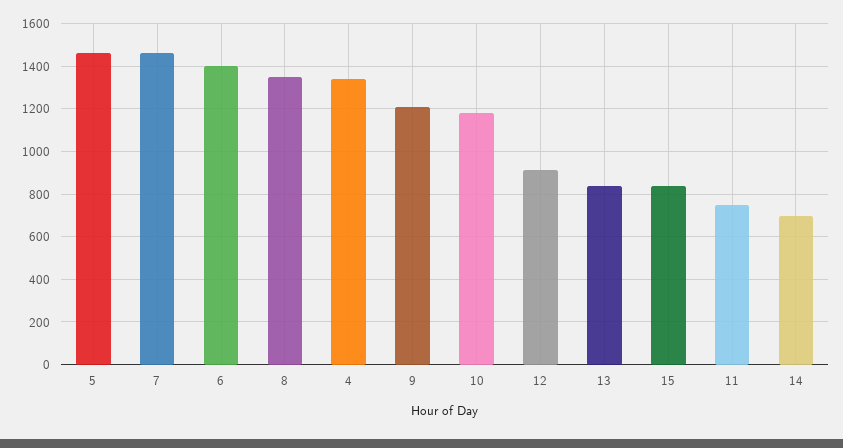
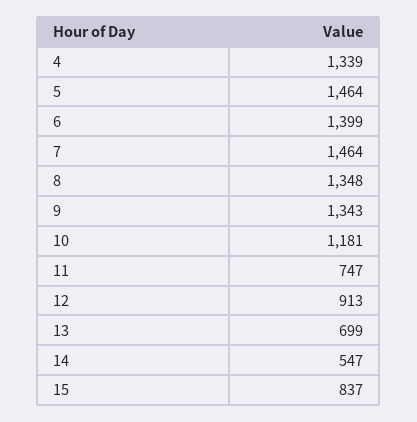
  {
    "5": 1464,
    "7": 1464,
    "6": 1399,
    "8": 1348,
    "4": 1339,
-   "9": 1200,
+   "9": 1343,
    "10": 1181,
    "12": 913,
-   "13": 850,
+   "13": 699,
    "15": 837,
    "11": 747,
-   "14": 700
+   "14": 547
  }

